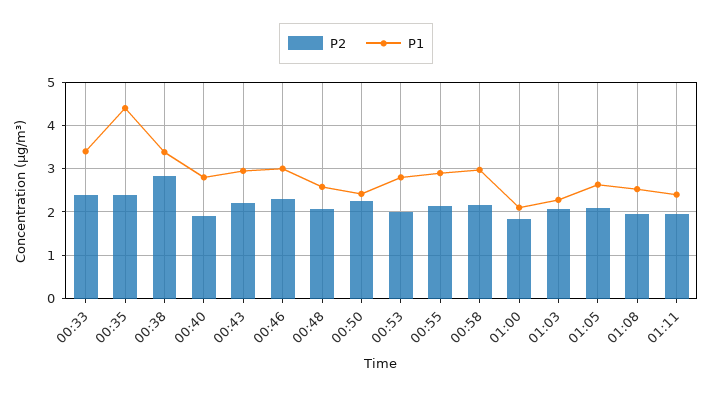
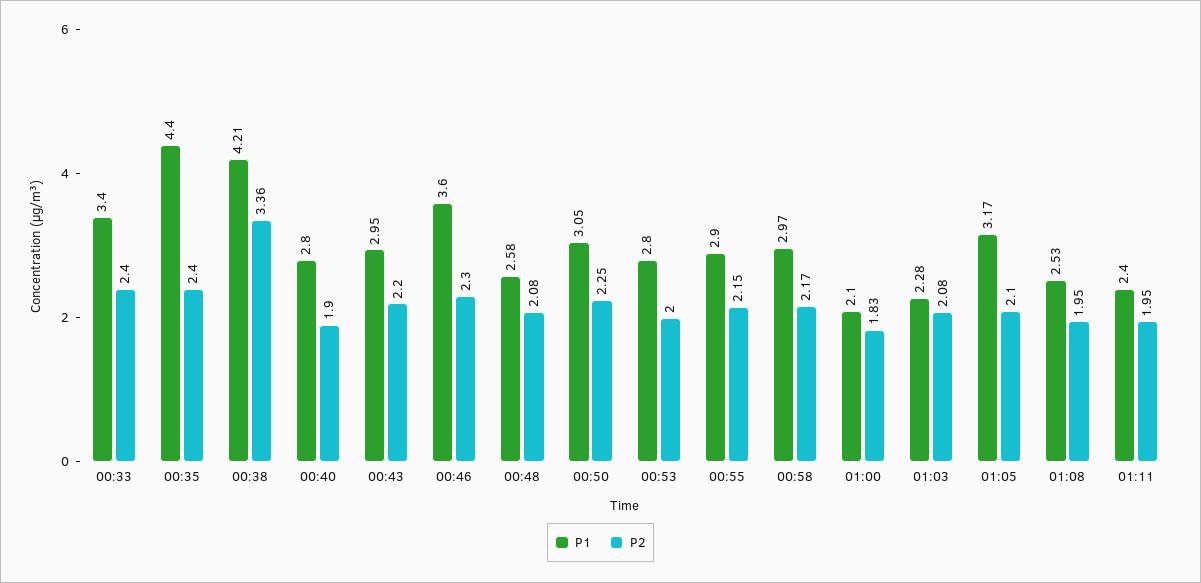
  {
    "P2": {
      "00:33": 2.4,
      "00:35": 2.4,
-     "00:38": 2.8,
+     "00:38": 3.36,
      "00:40": 1.9,
      "00:43": 2.2,
      "00:46": 2.3,
      "00:48": 2.08,
      "00:50": 2.25,
      "00:53": 2,
      "00:55": 2.15,
      "00:58": 2.17,
      "01:00": 1.83,
      "01:03": 2.08,
      "01:05": 2.1,
      "01:08": 1.95,
      "01:11": 1.95
    },
    "P1": {
      "00:33": 3.4,
      "00:35": 4.4,
-     "00:38": 3.4,
+     "00:38": 4.21,
      "00:40": 2.8,
      "00:43": 2.95,
-     "00:46": 3,
+     "00:46": 3.6,
      "00:48": 2.58,
-     "00:50": 2.4,
+     "00:50": 3.05,
      "00:53": 2.8,
      "00:55": 2.9,
      "00:58": 2.97,
      "01:00": 2.1,
      "01:03": 2.28,
-     "01:05": 2.6,
+     "01:05": 3.17,
      "01:08": 2.53,
      "01:11": 2.4
    }
  }

